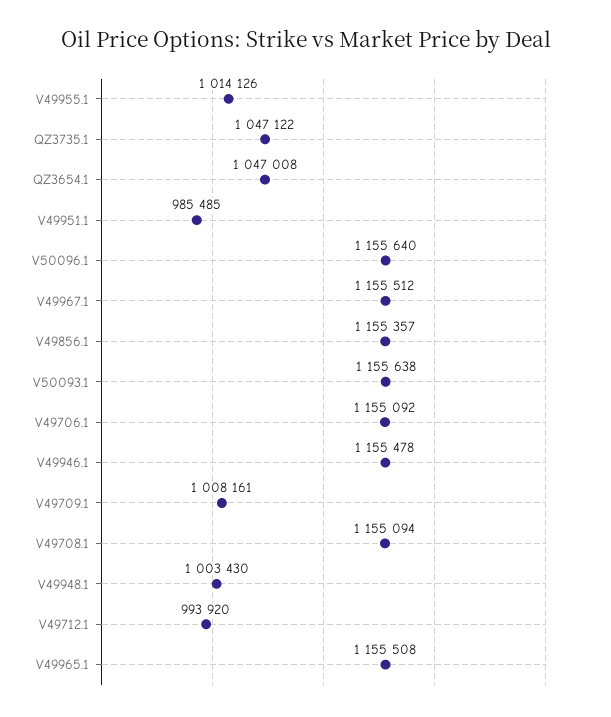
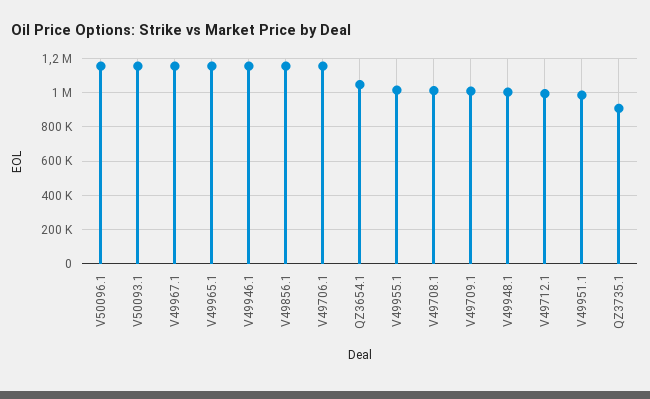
  {
    "V49955.1": 1014126,
-   "QZ3735.1": 1047122,
+   "QZ3735.1": 900000,
    "QZ3654.1": 1047008,
    "V49951.1": 985485,
    "V50096.1": 1155640,
    "V49967.1": 1155512,
    "V49856.1": 1155357,
    "V50093.1": 1155638,
    "V49706.1": 1155092,
    "V49946.1": 1155478,
    "V49709.1": 1008161,
-   "V49708.1": 1155094,
+   "V49708.1": 1000000,
    "V49948.1": 1003430,
    "V49712.1": 993920,
    "V49965.1": 1155508
  }

